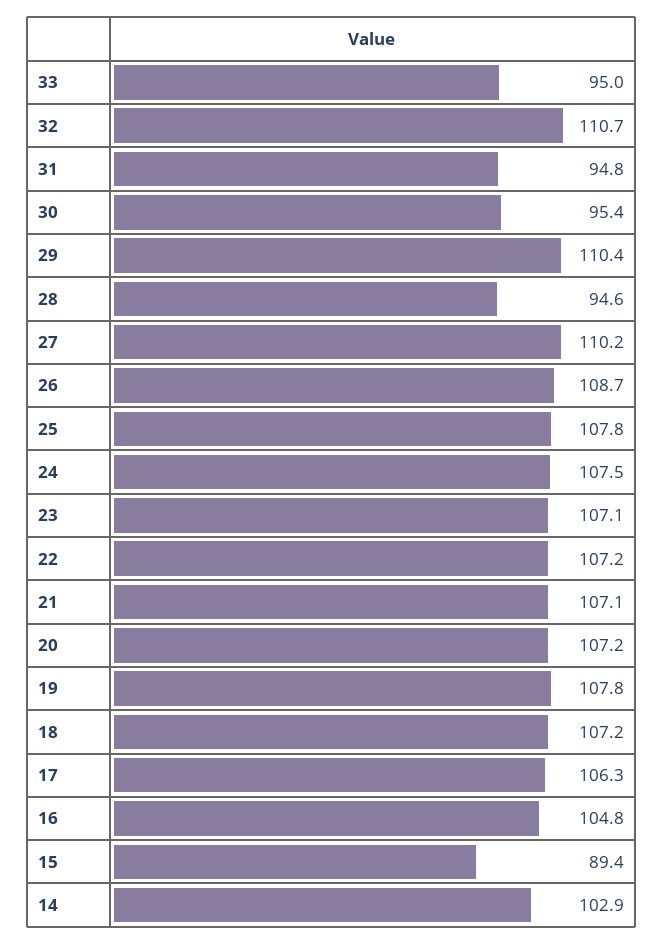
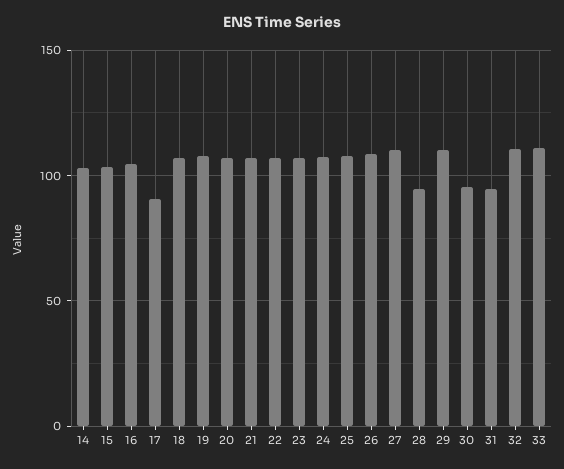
  {
-   "33": 95,
+   "33": 110,
    "32": 110.7,
    "31": 94.8,
    "30": 95.4,
    "29": 110.4,
    "28": 94.6,
    "27": 110.2,
    "26": 108.7,
    "25": 107.8,
    "24": 107.5,
    "23": 107.1,
    "22": 107.2,
    "21": 107.1,
    "20": 107.2,
    "19": 107.8,
    "18": 107.2,
-   "17": 106.3,
+   "17": 90,
    "16": 104.8,
-   "15": 89.4,
+   "15": 105,
    "14": 102.9
  }

